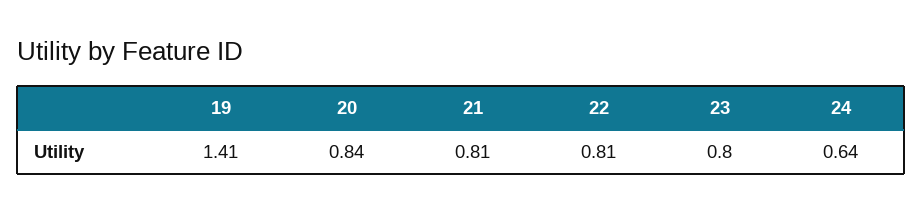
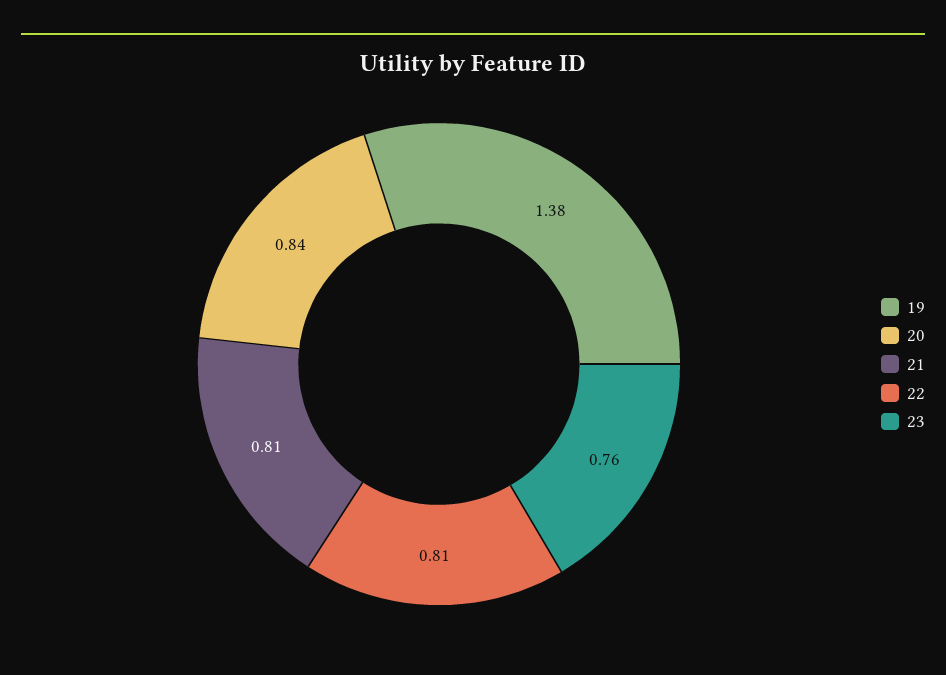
  {
-   "19": 1.41,
+   "19": 1.38,
    "20": 0.84,
    "21": 0.81,
    "22": 0.81,
-   "23": 0.8,
+   "23": 0.76
-   "24": 0.64
  }

